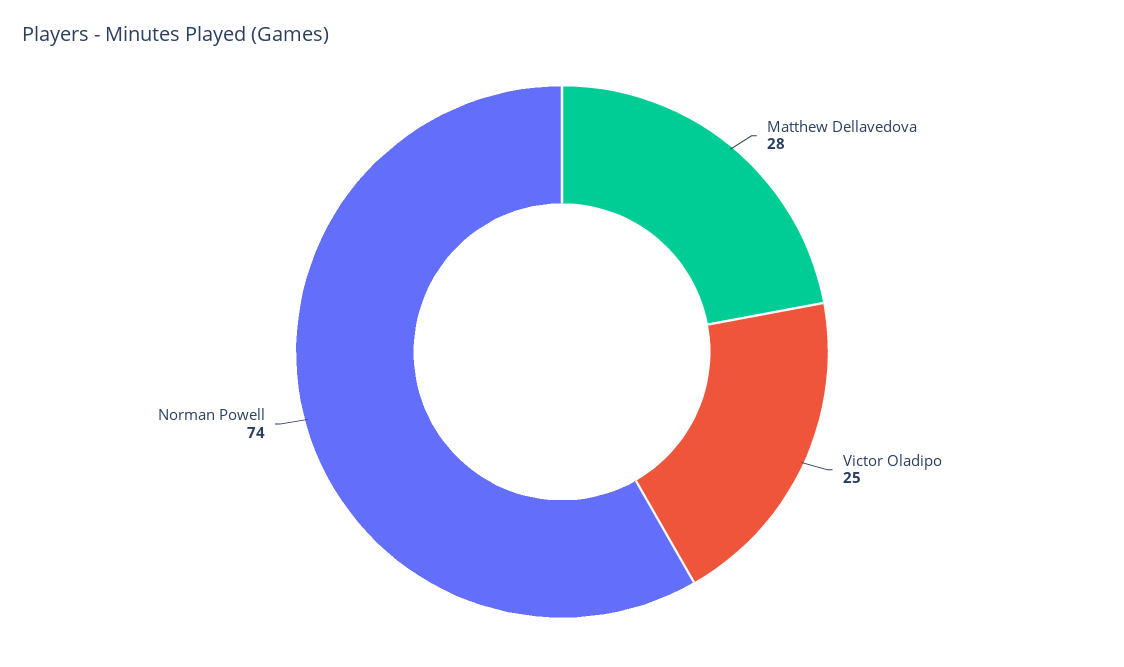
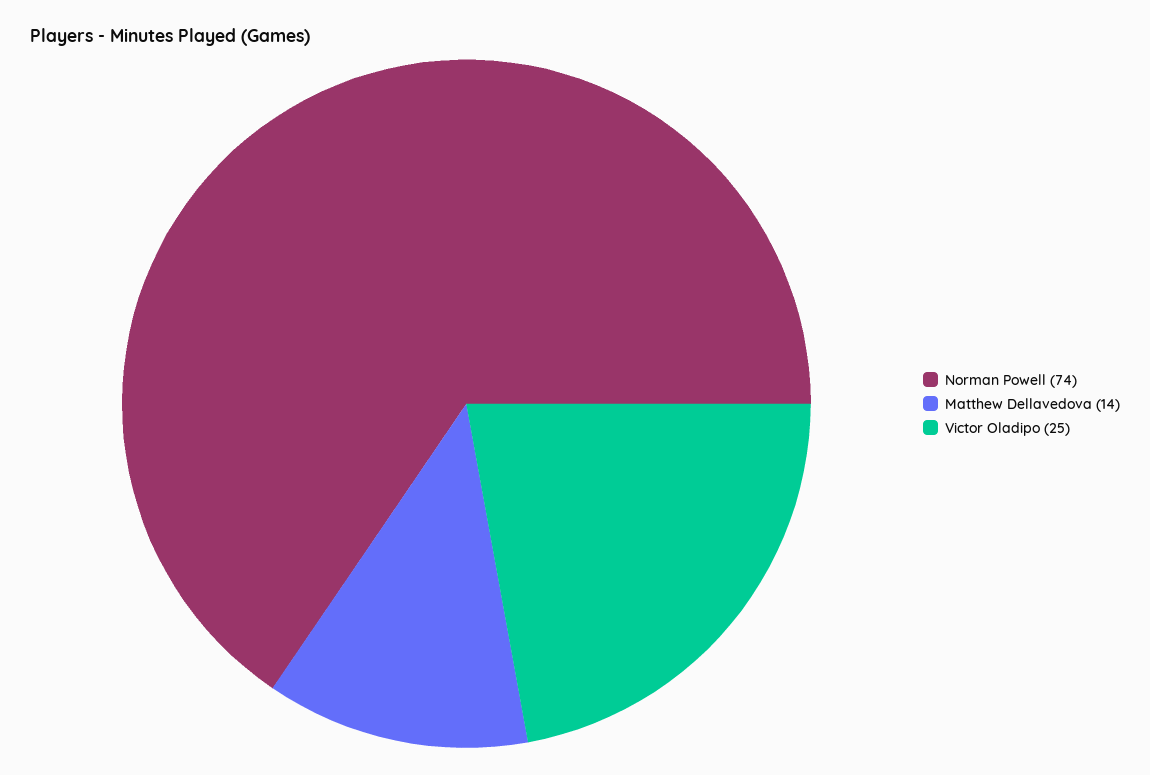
  {
-   "Matthew Dellavedova": 28,
+   "Matthew Dellavedova": 14,
    "Victor Oladipo": 25,
    "Norman Powell": 74
  }

